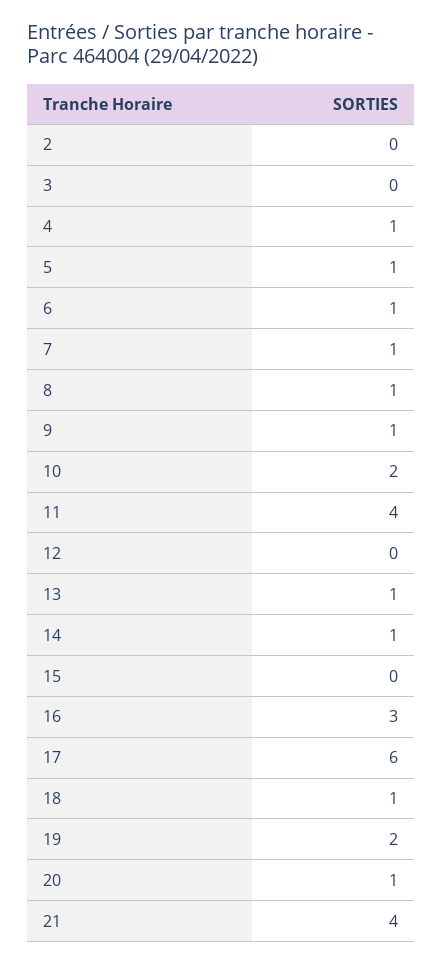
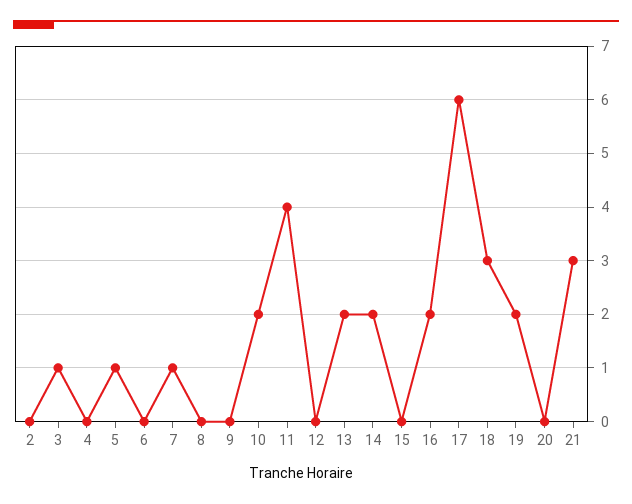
  {
    "2": 0,
-   "3": 0,
+   "3": 1,
-   "4": 1,
+   "4": 0,
    "5": 1,
-   "6": 1,
+   "6": 0,
    "7": 1,
-   "8": 1,
+   "8": 0,
-   "9": 1,
+   "9": 0,
    "10": 2,
    "11": 4,
    "12": 0,
-   "13": 1,
+   "13": 2,
-   "14": 1,
+   "14": 2,
    "15": 0,
-   "16": 3,
+   "16": 2,
    "17": 6,
-   "18": 1,
+   "18": 3,
    "19": 2,
-   "20": 1,
+   "20": 0,
-   "21": 4
+   "21": 3
  }

